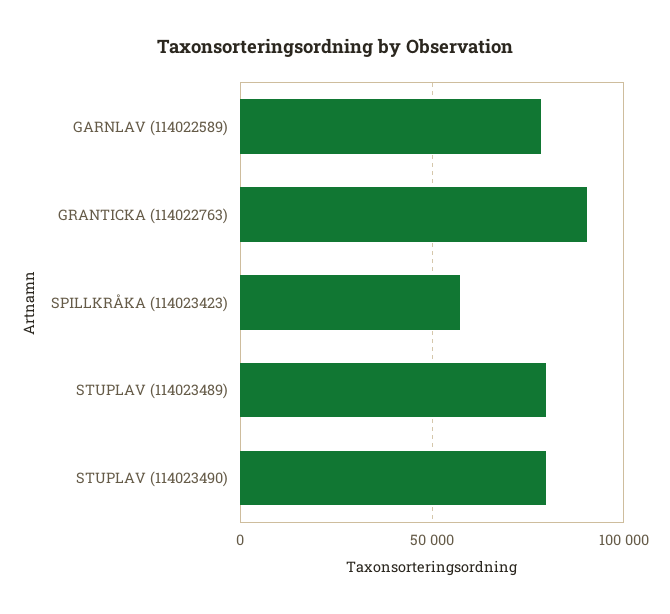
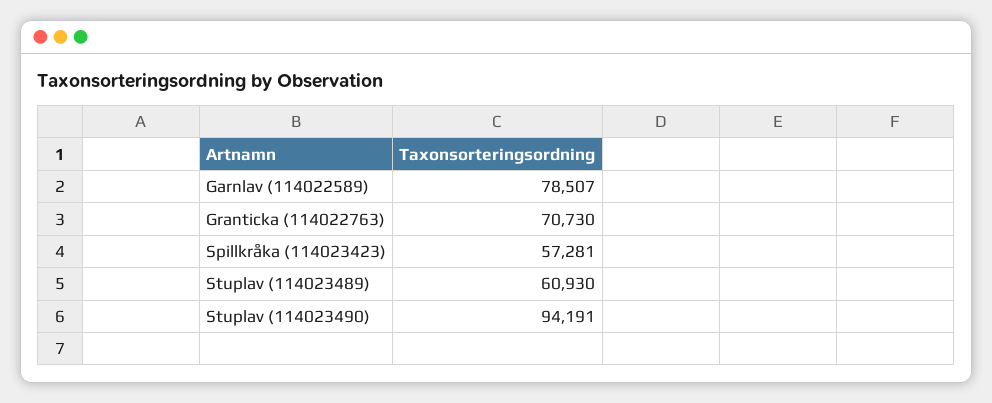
  {
    "GARNLAV (114022589)": 78507,
-   "GRANTICKA (114022763)": 90000,
+   "GRANTICKA (114022763)": 70730,
    "SPILLKRÅKA (114023423)": 57281,
-   "STUPLAV (114023489)": 80000,
+   "STUPLAV (114023489)": 60930,
-   "STUPLAV (114023490)": 80000
+   "STUPLAV (114023490)": 94191
  }

